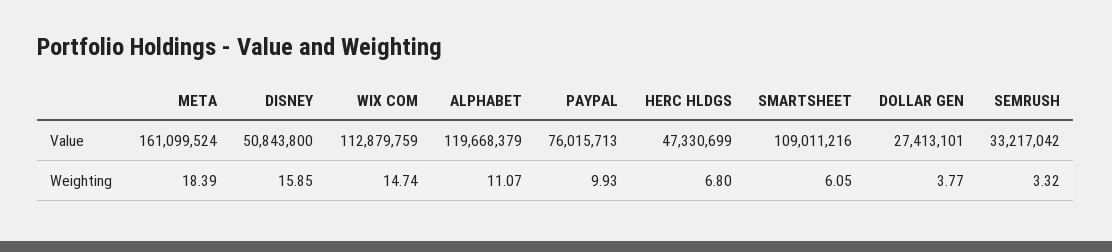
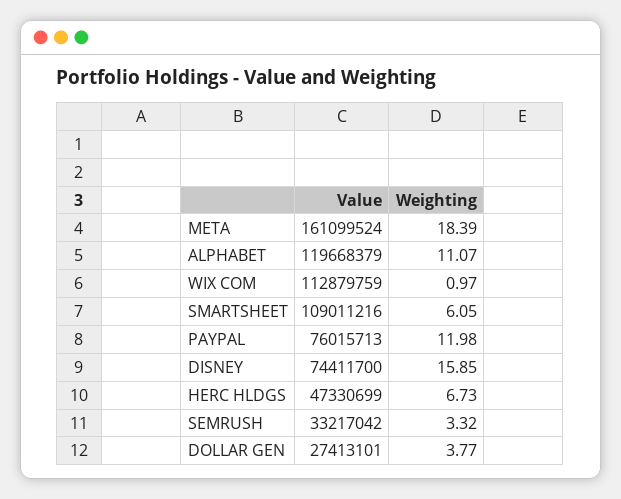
  {
    "META": {
      "Value": 161099524,
      "Weighting": 18.39
    },
    "DISNEY": {
-     "Value": 50843800,
+     "Value": 74411700,
      "Weighting": 15.85
    },
    "WIX COM": {
      "Value": 112879759,
-     "Weighting": 14.74
+     "Weighting": 0.97
    },
    "ALPHABET": {
      "Value": 119668379,
      "Weighting": 11.07
    },
    "PAYPAL": {
      "Value": 76015713,
-     "Weighting": 9.93
+     "Weighting": 11.98
    },
    "HERC HLDGS": {
      "Value": 47330699,
-     "Weighting": 6.8
+     "Weighting": 6.73
    },
    "SMARTSHEET": {
      "Value": 109011216,
      "Weighting": 6.05
    },
    "DOLLAR GEN": {
      "Value": 27413101,
      "Weighting": 3.77
    },
    "SEMRUSH": {
      "Value": 33217042,
      "Weighting": 3.32
    }
  }

